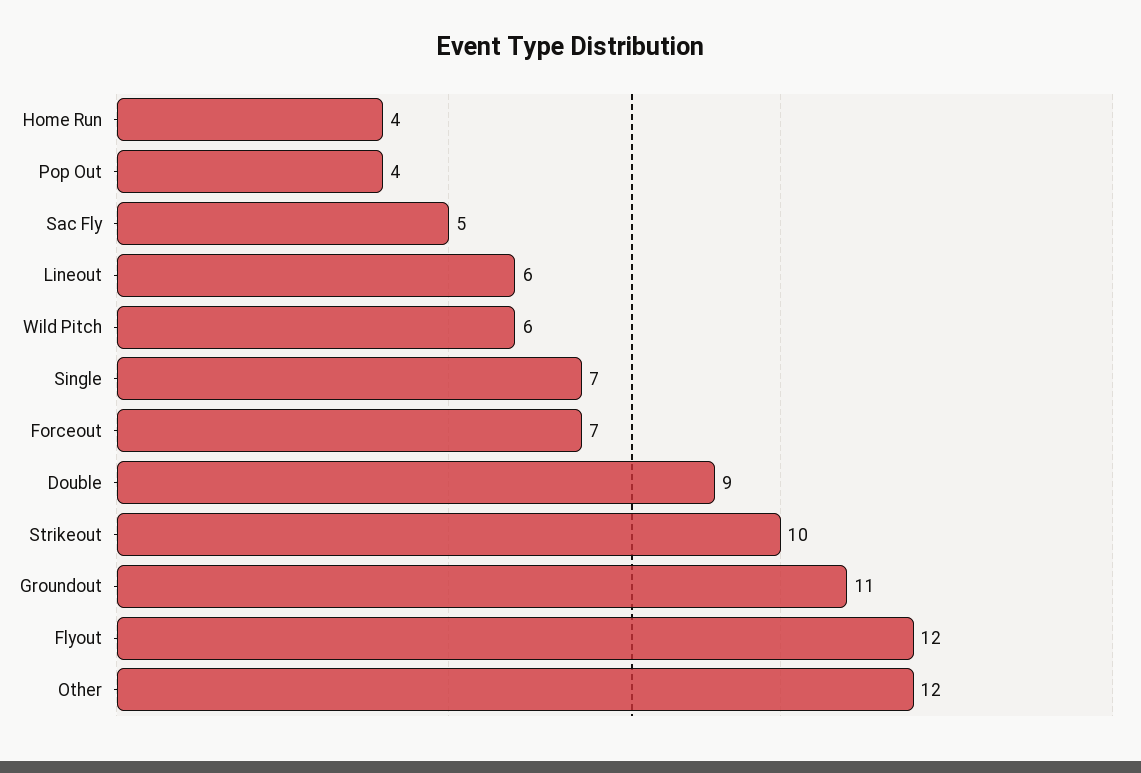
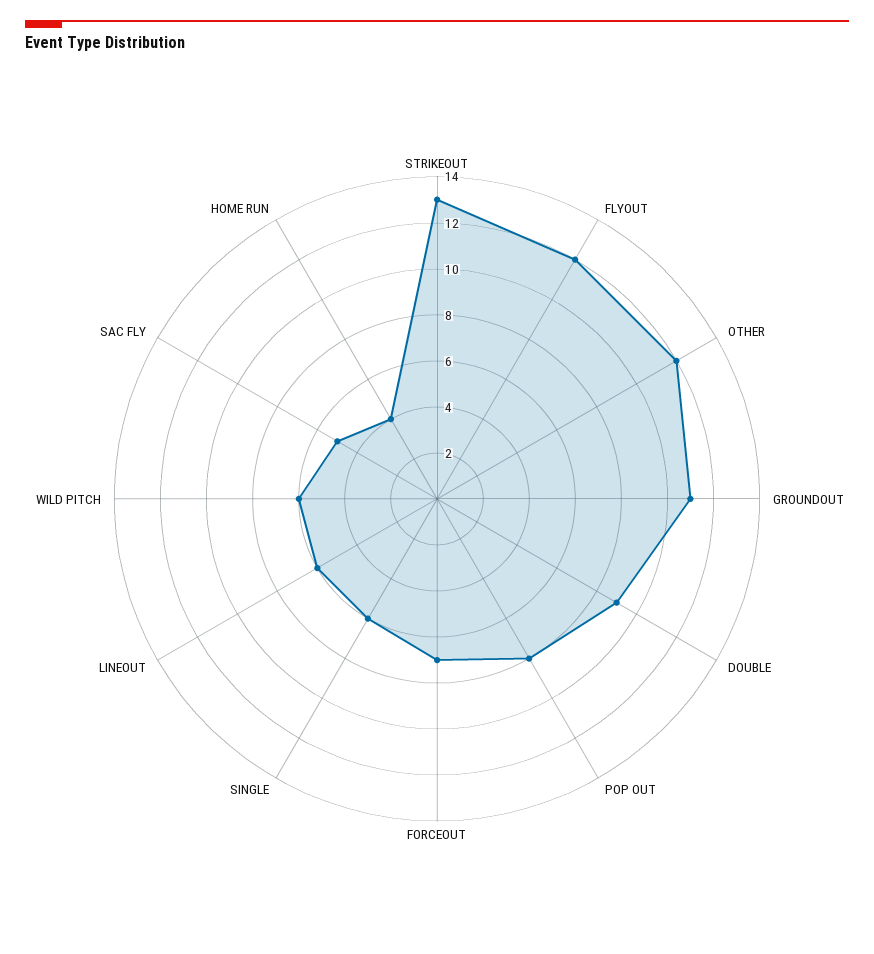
  {
    "Home Run": 4,
-   "Pop Out": 4,
+   "Pop Out": 8,
    "Sac Fly": 5,
    "Lineout": 6,
    "Wild Pitch": 6,
-   "Single": 7,
+   "Single": 6,
    "Forceout": 7,
    "Double": 9,
-   "Strikeout": 10,
+   "Strikeout": 13,
    "Groundout": 11,
    "Flyout": 12,
    "Other": 12
  }

